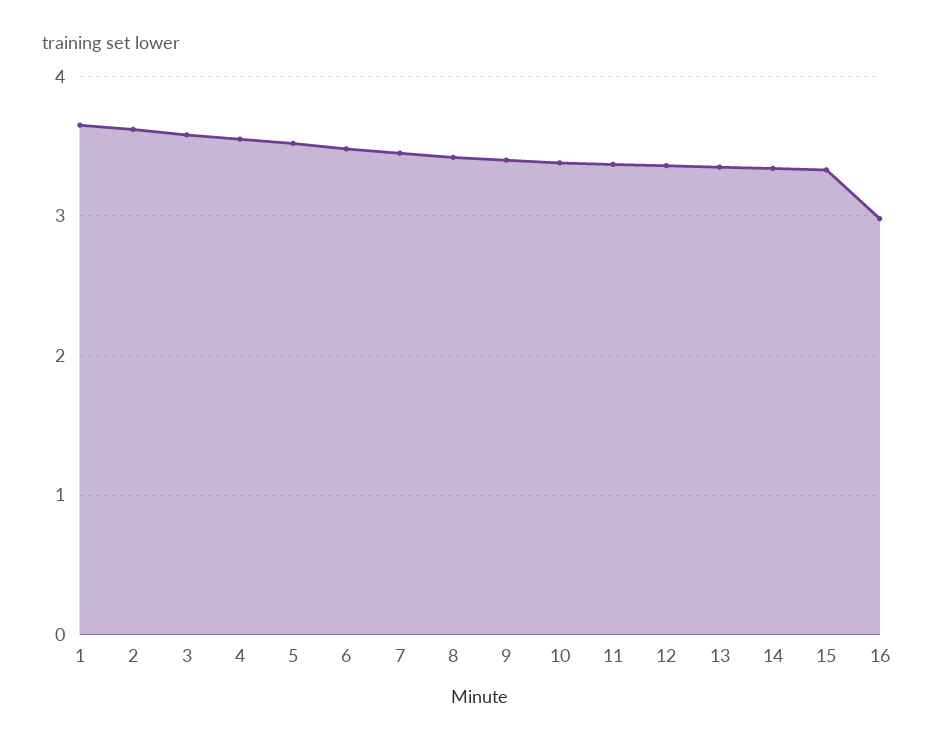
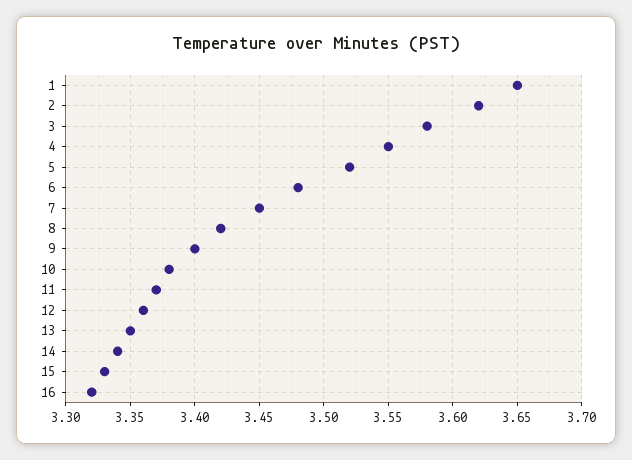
  {
    "1": 3.65,
    "2": 3.62,
    "3": 3.58,
    "4": 3.55,
    "5": 3.52,
    "6": 3.48,
    "7": 3.45,
    "8": 3.42,
    "9": 3.4,
    "10": 3.38,
    "11": 3.37,
    "12": 3.36,
    "13": 3.35,
    "14": 3.34,
    "15": 3.33,
-   "16": 3
+   "16": 3.32
  }

